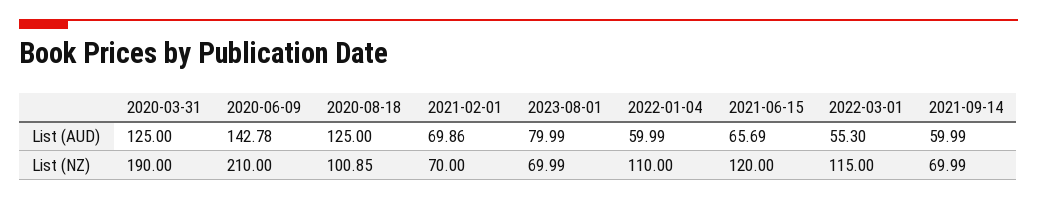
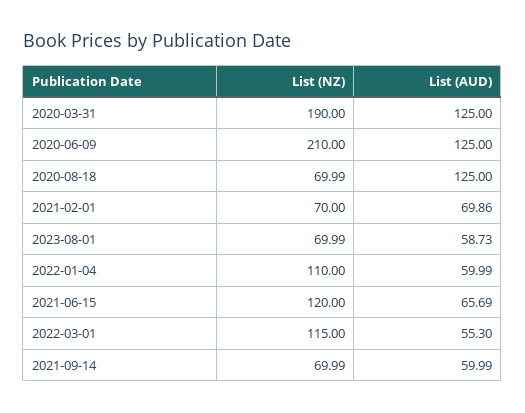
  {
    "2020-03-31": {
      "List (AUD)": 125,
      "List (NZ)": 190
    },
    "2020-06-09": {
-     "List (AUD)": 142.78,
+     "List (AUD)": 125,
      "List (NZ)": 210
    },
    "2020-08-18": {
      "List (AUD)": 125,
-     "List (NZ)": 100.85
+     "List (NZ)": 69.99
    },
    "2021-02-01": {
      "List (AUD)": 69.86,
      "List (NZ)": 70
    },
    "2023-08-01": {
-     "List (AUD)": 79.99,
+     "List (AUD)": 58.73,
      "List (NZ)": 69.99
    },
    "2022-01-04": {
      "List (AUD)": 59.99,
      "List (NZ)": 110
    },
    "2021-06-15": {
      "List (AUD)": 65.69,
      "List (NZ)": 120
    },
    "2022-03-01": {
      "List (AUD)": 55.3,
      "List (NZ)": 115
    },
    "2021-09-14": {
      "List (AUD)": 59.99,
      "List (NZ)": 69.99
    }
  }

